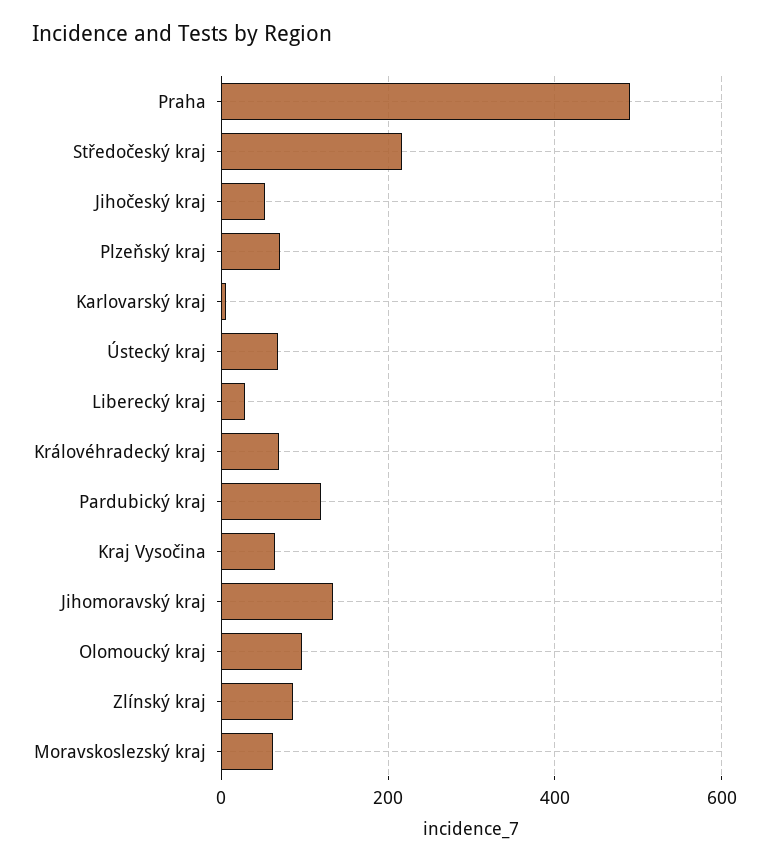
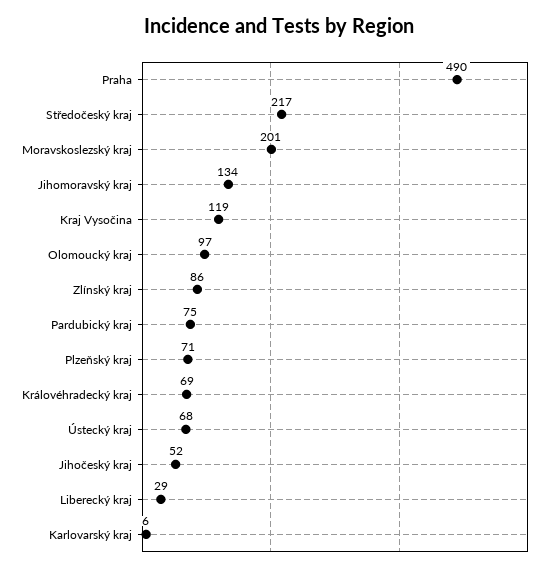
  {
    "Praha": 490,
    "Středočeský kraj": 217,
    "Jihočeský kraj": 52,
    "Plzeňský kraj": 71,
    "Karlovarský kraj": 6,
    "Ústecký kraj": 68,
    "Liberecký kraj": 29,
    "Královéhradecký kraj": 69,
-   "Pardubický kraj": 120,
+   "Pardubický kraj": 75,
-   "Kraj Vysočina": 60,
+   "Kraj Vysočina": 119,
    "Jihomoravský kraj": 134,
    "Olomoucký kraj": 97,
    "Zlínský kraj": 86,
-   "Moravskoslezský kraj": 60
+   "Moravskoslezský kraj": 201
  }

